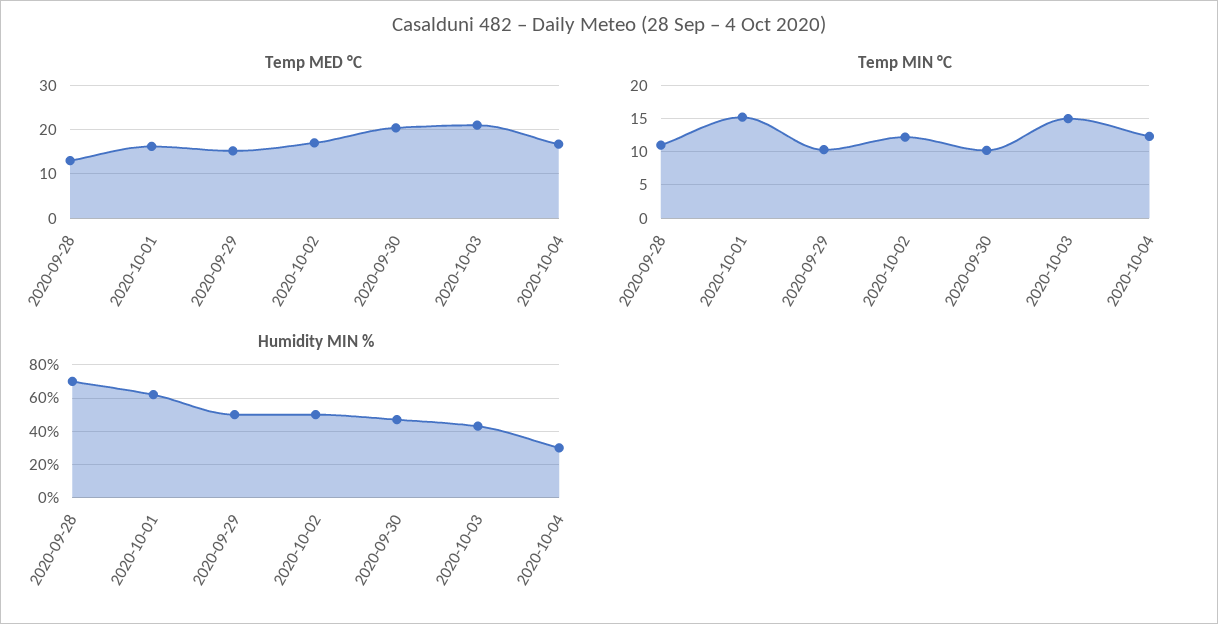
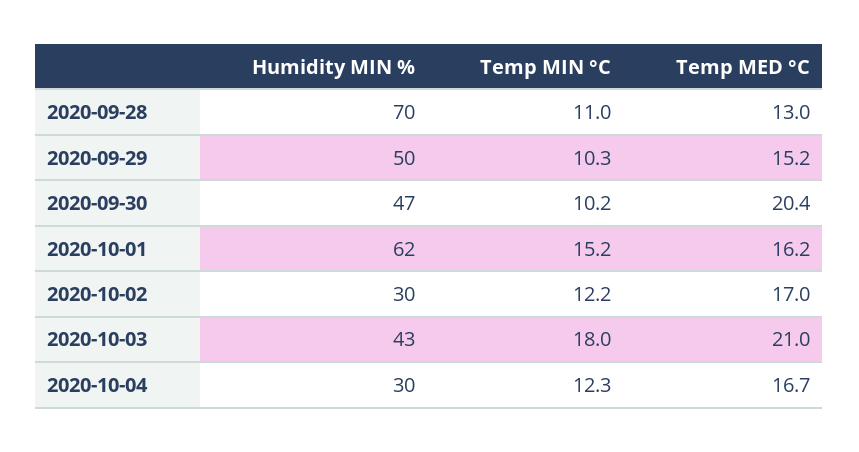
  {
    "Temp MED °C": {
      "2020-09-28": 13,
      "2020-10-01": 16.2,
      "2020-09-29": 15.2,
      "2020-10-02": 17,
      "2020-09-30": 20.4,
      "2020-10-03": 21,
      "2020-10-04": 16.7
    },
    "Temp MIN °C": {
      "2020-09-28": 11,
      "2020-10-01": 15.2,
      "2020-09-29": 10.3,
      "2020-10-02": 12.2,
      "2020-09-30": 10.2,
-     "2020-10-03": 15,
+     "2020-10-03": 18,
      "2020-10-04": 12.3
    },
    "Humidity MIN %": {
      "2020-09-28": 70,
      "2020-10-01": 62,
      "2020-09-29": 50,
-     "2020-10-02": 50,
+     "2020-10-02": 30,
      "2020-09-30": 47,
      "2020-10-03": 43,
      "2020-10-04": 30
    }
  }

